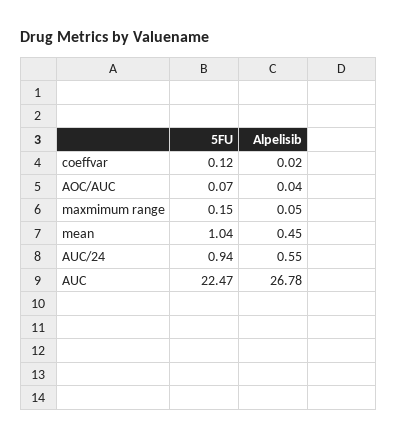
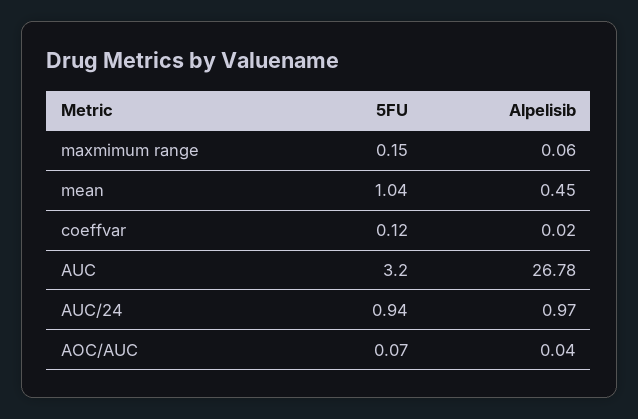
  {
    "5FU": {
      "coeffvar": 0.12,
      "AOC/AUC": 0.07,
      "maxmimum range": 0.15,
      "mean": 1.04,
      "AUC/24": 0.94,
-     "AUC": 22.47
+     "AUC": 3.2
    },
    "Alpelisib": {
      "coeffvar": 0.02,
      "AOC/AUC": 0.04,
-     "maxmimum range": 0.05,
+     "maxmimum range": 0.06,
      "mean": 0.45,
-     "AUC/24": 0.55,
+     "AUC/24": 0.97,
      "AUC": 26.78
    }
  }

